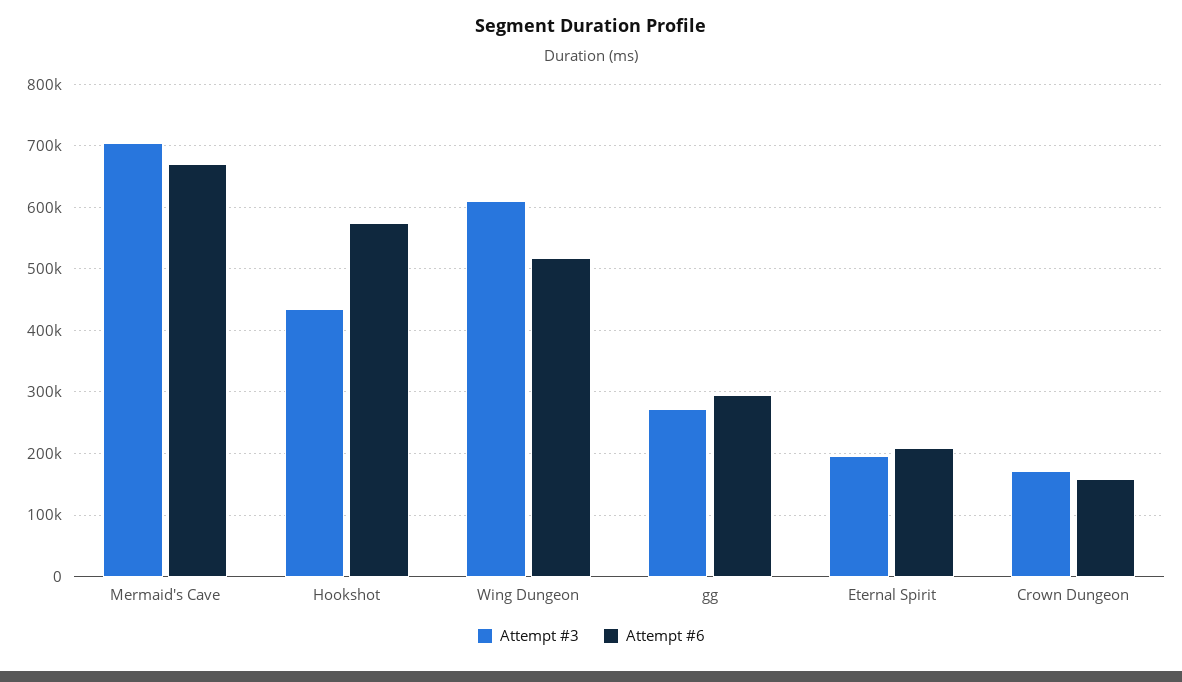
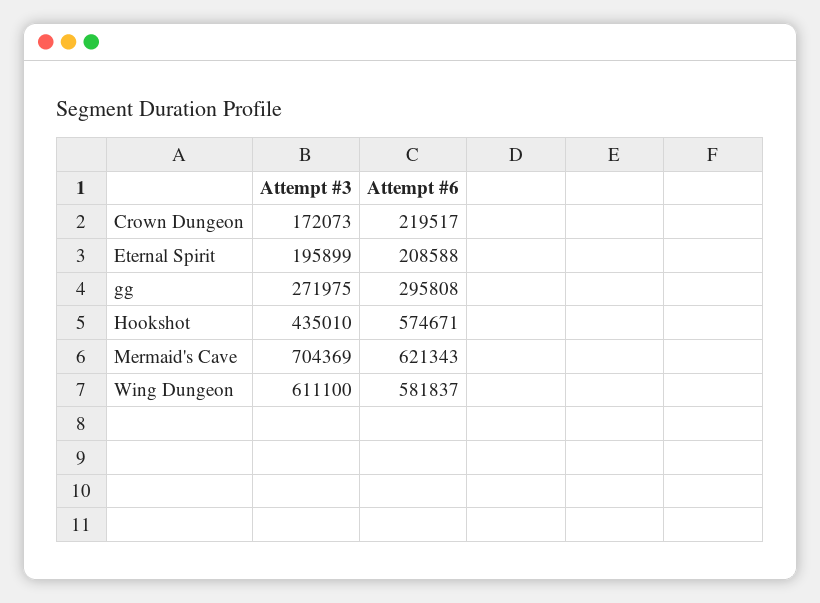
  {
    "Attempt #3": {
      "Mermaid's Cave": 704369,
      "Hookshot": 435010,
      "Wing Dungeon": 611100,
      "gg": 271975,
      "Eternal Spirit": 195899,
      "Crown Dungeon": 172073
    },
    "Attempt #6": {
-     "Mermaid's Cave": 670000,
+     "Mermaid's Cave": 621343,
      "Hookshot": 574671,
-     "Wing Dungeon": 520000,
+     "Wing Dungeon": 581837,
      "gg": 295808,
      "Eternal Spirit": 208588,
-     "Crown Dungeon": 160000
+     "Crown Dungeon": 219517
    }
  }

